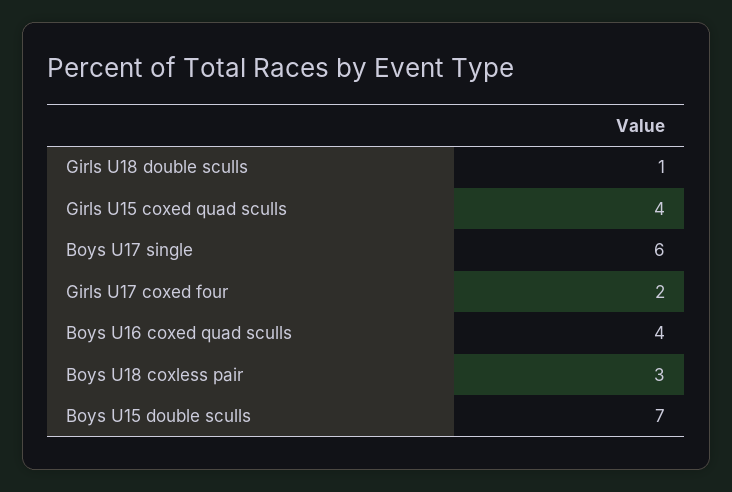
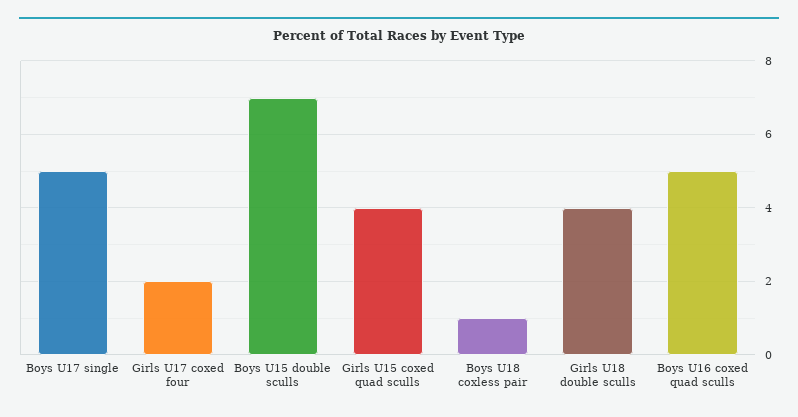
  {
-   "Girls U18 double sculls": 1,
+   "Girls U18 double sculls": 4,
    "Girls U15 coxed quad sculls": 4,
-   "Boys U17 single": 6,
+   "Boys U17 single": 5,
    "Girls U17 coxed four": 2,
-   "Boys U16 coxed quad sculls": 4,
+   "Boys U16 coxed quad sculls": 5,
-   "Boys U18 coxless pair": 3,
+   "Boys U18 coxless pair": 1,
    "Boys U15 double sculls": 7
  }

